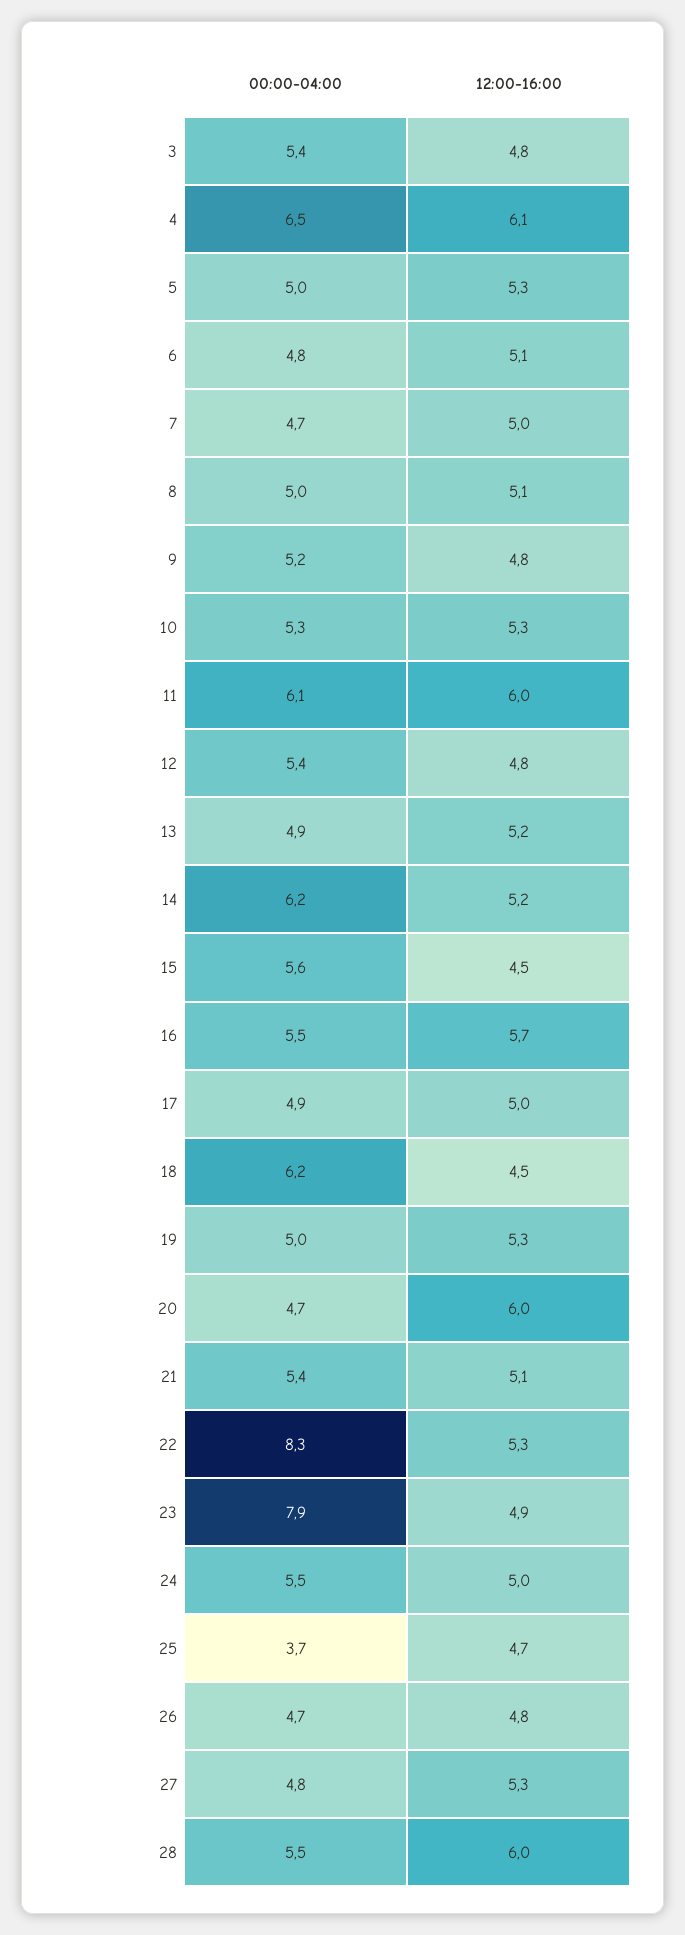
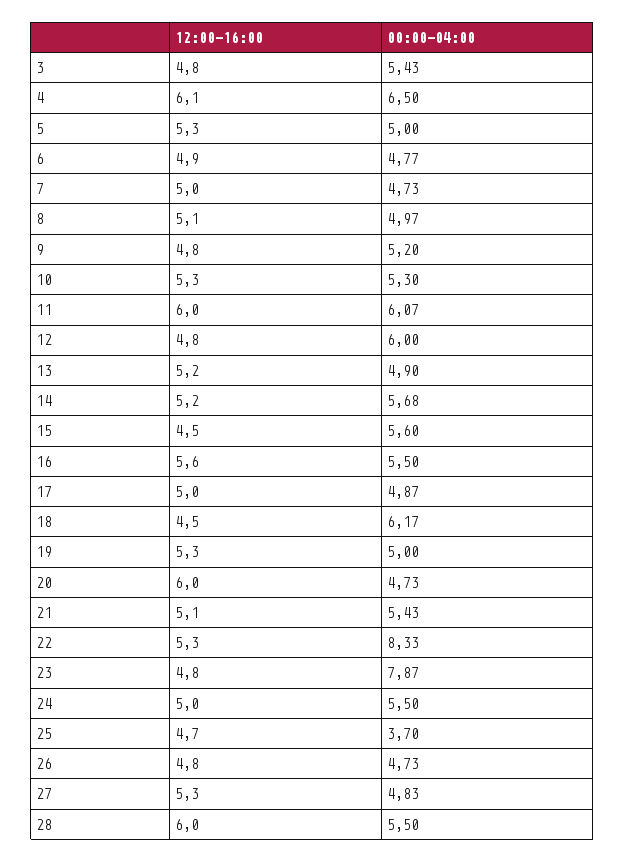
  {
    "00:00-04:00": {
      "3": 5.43,
      "4": 6.5,
      "5": 5,
      "6": 4.77,
      "7": 4.73,
      "8": 4.97,
      "9": 5.2,
      "10": 5.3,
      "11": 6.07,
-     "12": 5.4,
+     "12": 6,
      "13": 4.9,
-     "14": 6.2,
+     "14": 5.68,
      "15": 5.6,
      "16": 5.5,
      "17": 4.87,
      "18": 6.17,
      "19": 5,
      "20": 4.73,
      "21": 5.43,
      "22": 8.33,
      "23": 7.87,
      "24": 5.5,
      "25": 3.7,
      "26": 4.73,
      "27": 4.83,
      "28": 5.5
    },
    "12:00-16:00": {
      "3": 4.8,
      "4": 6.1,
      "5": 5.3,
-     "6": 5.1,
+     "6": 4.9,
      "7": 5,
      "8": 5.1,
      "9": 4.8,
      "10": 5.3,
      "11": 6,
      "12": 4.8,
      "13": 5.2,
      "14": 5.2,
      "15": 4.5,
-     "16": 5.7,
+     "16": 5.6,
      "17": 5,
      "18": 4.5,
      "19": 5.3,
      "20": 6,
      "21": 5.1,
      "22": 5.3,
-     "23": 4.9,
+     "23": 4.8,
      "24": 5,
      "25": 4.7,
      "26": 4.8,
      "27": 5.3,
      "28": 6
    }
  }

